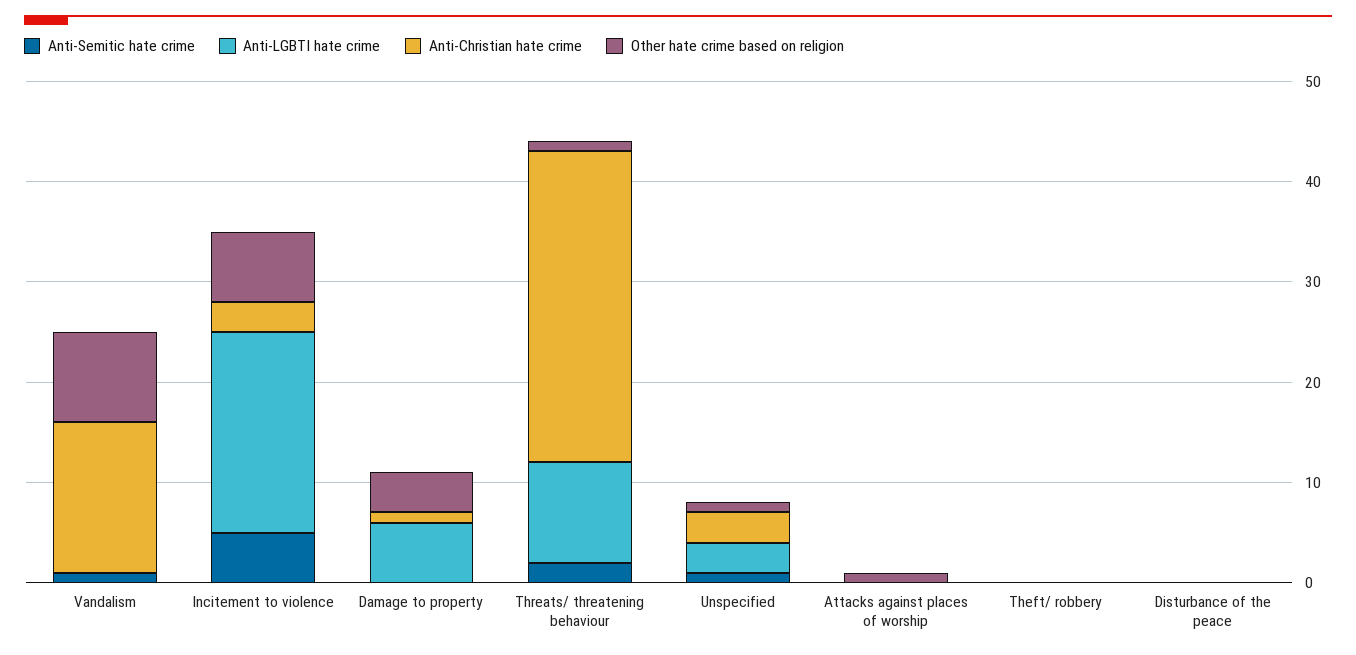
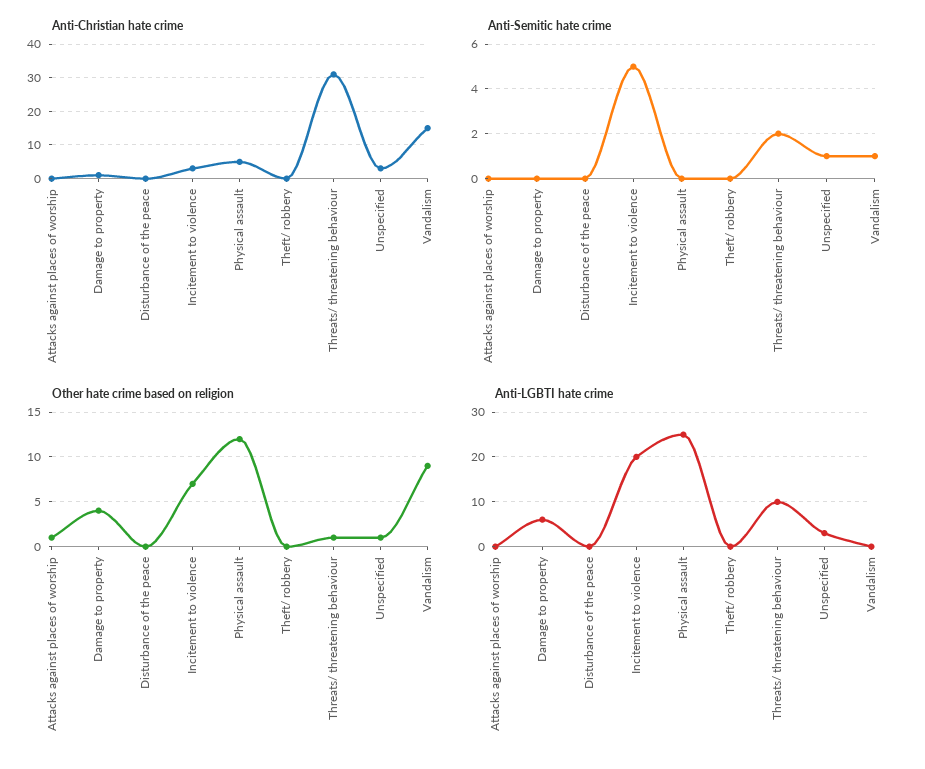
  {
    "Anti-Semitic hate crime": {
      "Vandalism": 1,
      "Incitement to violence": 5,
      "Damage to property": 0,
      "Threats/ threatening behaviour": 2,
      "Unspecified": 1,
      "Attacks against places of worship": 0,
      "Theft/ robbery": 0,
-     "Disturbance of the peace": 0
+     "Disturbance of the peace": 0,
+     "Physical assault": 0
    },
    "Anti-LGBTI hate crime": {
      "Vandalism": 0,
      "Incitement to violence": 20,
      "Damage to property": 6,
      "Threats/ threatening behaviour": 10,
      "Unspecified": 3,
      "Attacks against places of worship": 0,
      "Theft/ robbery": 0,
-     "Disturbance of the peace": 0
+     "Disturbance of the peace": 0,
+     "Physical assault": 25
    },
    "Anti-Christian hate crime": {
      "Vandalism": 15,
      "Incitement to violence": 3,
      "Damage to property": 1,
      "Threats/ threatening behaviour": 31,
      "Unspecified": 3,
      "Attacks against places of worship": 0,
      "Theft/ robbery": 0,
-     "Disturbance of the peace": 0
+     "Disturbance of the peace": 0,
+     "Physical assault": 5
    },
    "Other hate crime based on religion": {
      "Vandalism": 9,
      "Incitement to violence": 7,
      "Damage to property": 4,
      "Threats/ threatening behaviour": 1,
      "Unspecified": 1,
      "Attacks against places of worship": 1,
      "Theft/ robbery": 0,
-     "Disturbance of the peace": 0
+     "Disturbance of the peace": 0,
+     "Physical assault": 12
    }
  }

